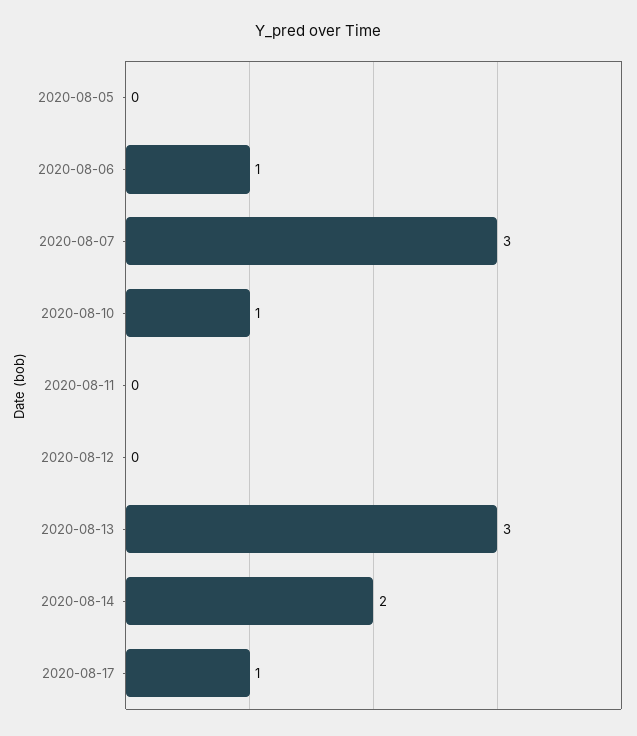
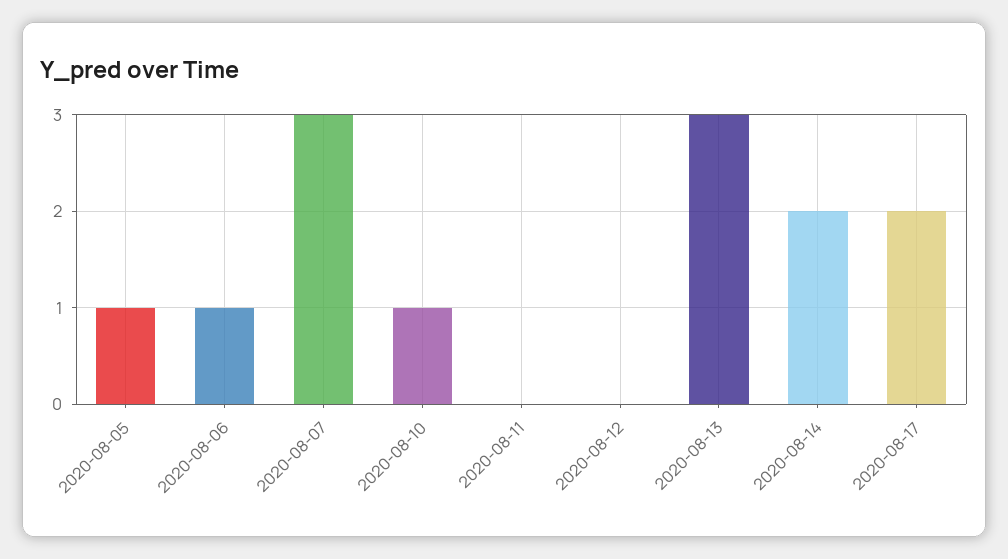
  {
-   "2020-08-05": 0,
+   "2020-08-05": 1,
    "2020-08-06": 1,
    "2020-08-07": 3,
    "2020-08-10": 1,
    "2020-08-11": 0,
    "2020-08-12": 0,
    "2020-08-13": 3,
    "2020-08-14": 2,
-   "2020-08-17": 1
+   "2020-08-17": 2
  }

